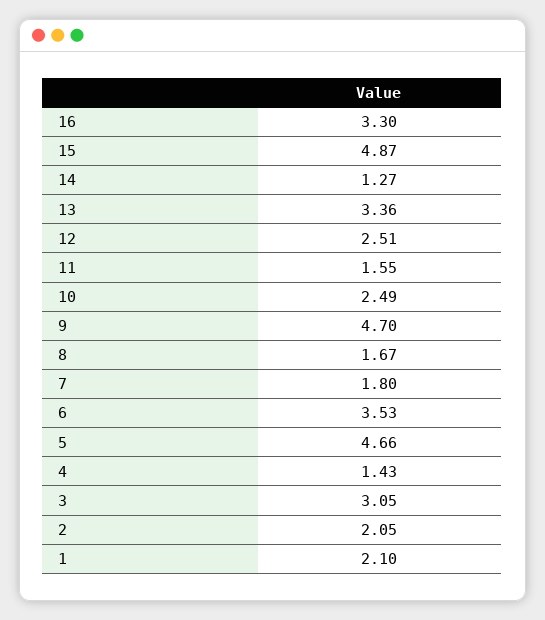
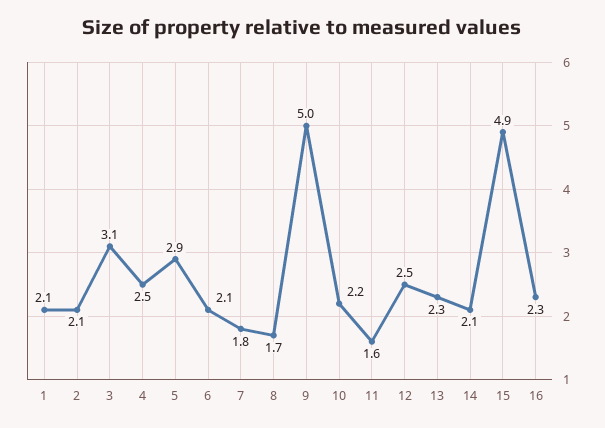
  {
-   "16": 3.3,
+   "16": 2.3,
    "15": 4.87,
-   "14": 1.27,
+   "14": 2.1,
-   "13": 3.36,
+   "13": 2.3,
    "12": 2.51,
    "11": 1.55,
-   "10": 2.49,
+   "10": 2.2,
-   "9": 4.7,
+   "9": 5,
    "8": 1.67,
    "7": 1.8,
-   "6": 3.53,
+   "6": 2.1,
-   "5": 4.66,
+   "5": 2.9,
-   "4": 1.43,
+   "4": 2.5,
    "3": 3.05,
    "2": 2.05,
    "1": 2.1
  }

